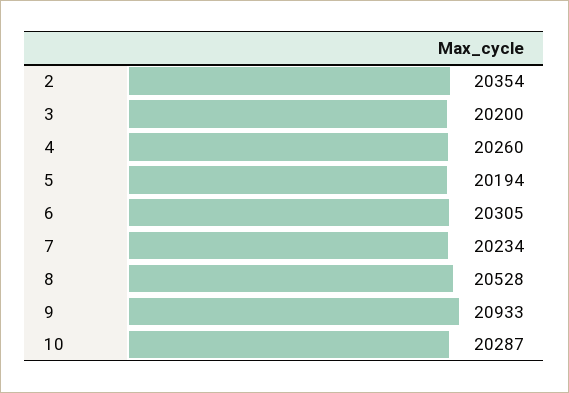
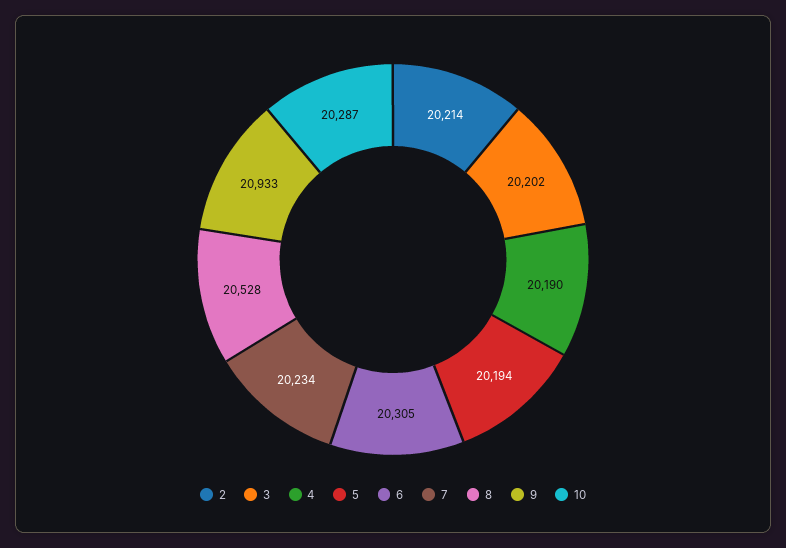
  {
-   "2": 20354,
+   "2": 20214,
-   "3": 20200,
+   "3": 20202,
-   "4": 20260,
+   "4": 20190,
    "5": 20194,
    "6": 20305,
    "7": 20234,
    "8": 20528,
    "9": 20933,
    "10": 20287
  }

